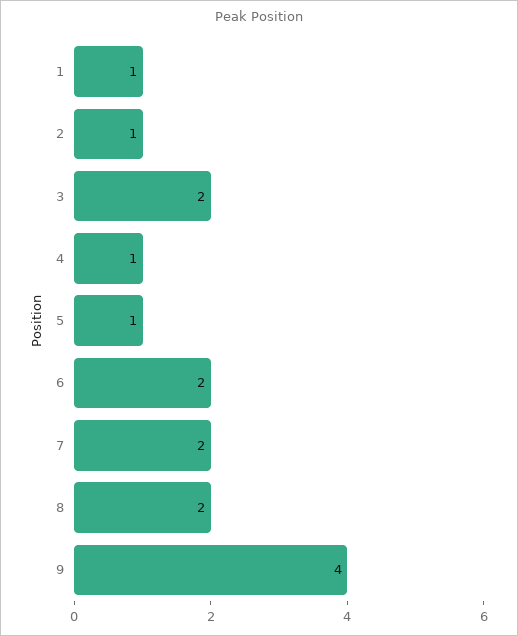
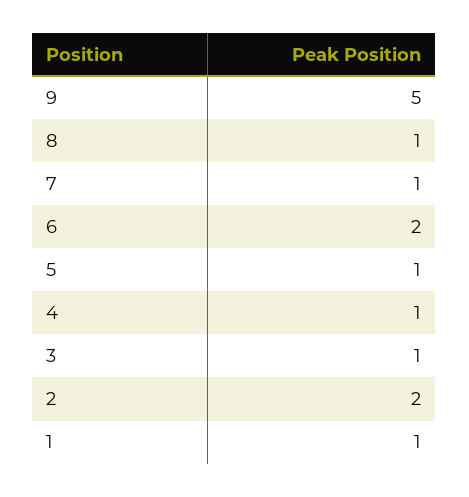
  {
    "1": 1,
-   "2": 1,
+   "2": 2,
-   "3": 2,
+   "3": 1,
    "4": 1,
    "5": 1,
    "6": 2,
-   "7": 2,
+   "7": 1,
-   "8": 2,
+   "8": 1,
-   "9": 4
+   "9": 5
  }

